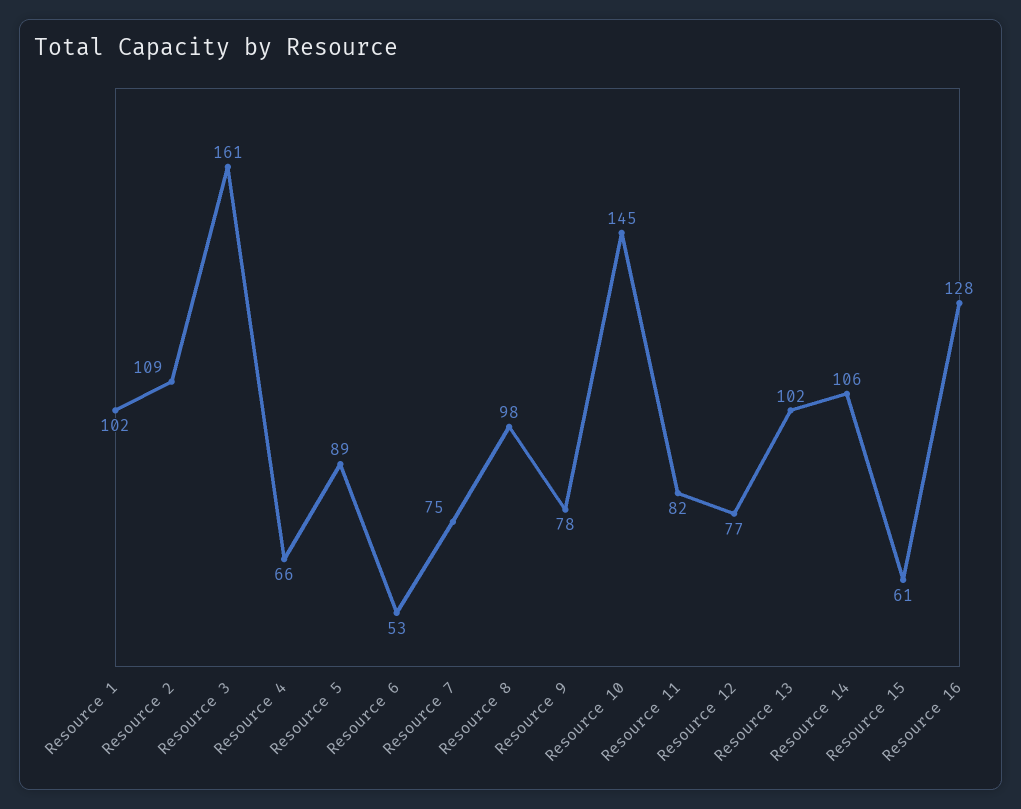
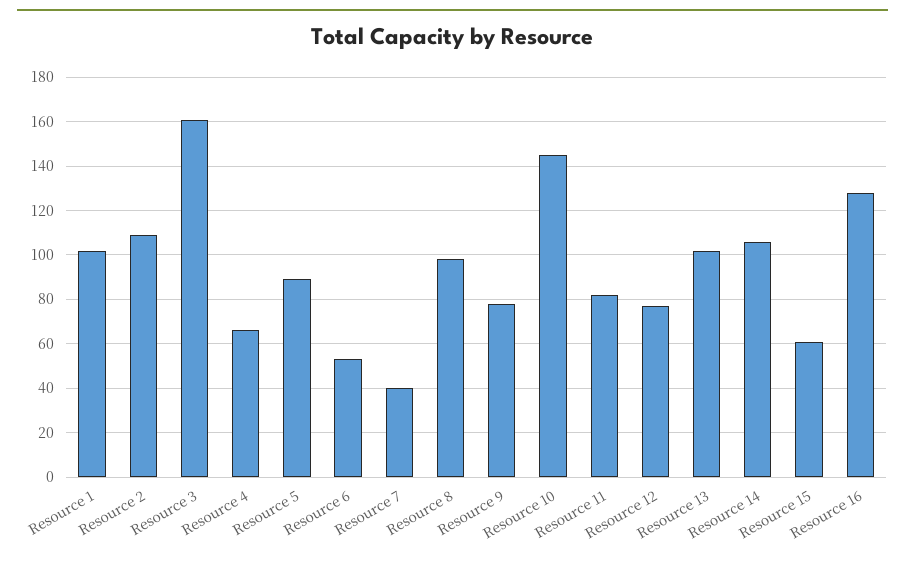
  {
    "Resource 1": 102,
    "Resource 2": 109,
    "Resource 3": 161,
    "Resource 4": 66,
    "Resource 5": 89,
    "Resource 6": 53,
-   "Resource 7": 75,
+   "Resource 7": 40,
    "Resource 8": 98,
    "Resource 9": 78,
    "Resource 10": 145,
    "Resource 11": 82,
    "Resource 12": 77,
    "Resource 13": 102,
    "Resource 14": 106,
    "Resource 15": 61,
    "Resource 16": 128
  }

